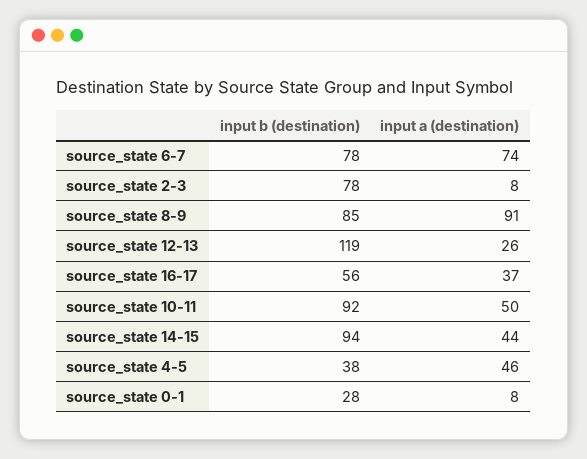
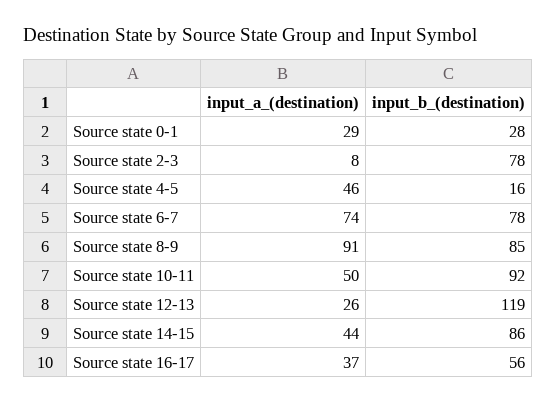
  {
    "input b (destination)": {
      "source_state 6-7": 78,
      "source_state 2-3": 78,
      "source_state 8-9": 85,
      "source_state 12-13": 119,
      "source_state 16-17": 56,
      "source_state 10-11": 92,
-     "source_state 14-15": 94,
+     "source_state 14-15": 86,
-     "source_state 4-5": 38,
+     "source_state 4-5": 16,
      "source_state 0-1": 28
    },
    "input a (destination)": {
      "source_state 6-7": 74,
      "source_state 2-3": 8,
      "source_state 8-9": 91,
      "source_state 12-13": 26,
      "source_state 16-17": 37,
      "source_state 10-11": 50,
      "source_state 14-15": 44,
      "source_state 4-5": 46,
-     "source_state 0-1": 8
+     "source_state 0-1": 29
    }
  }

